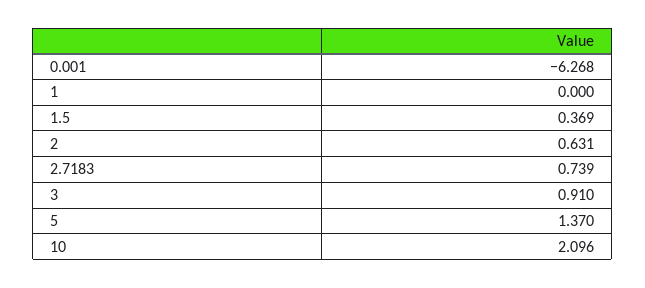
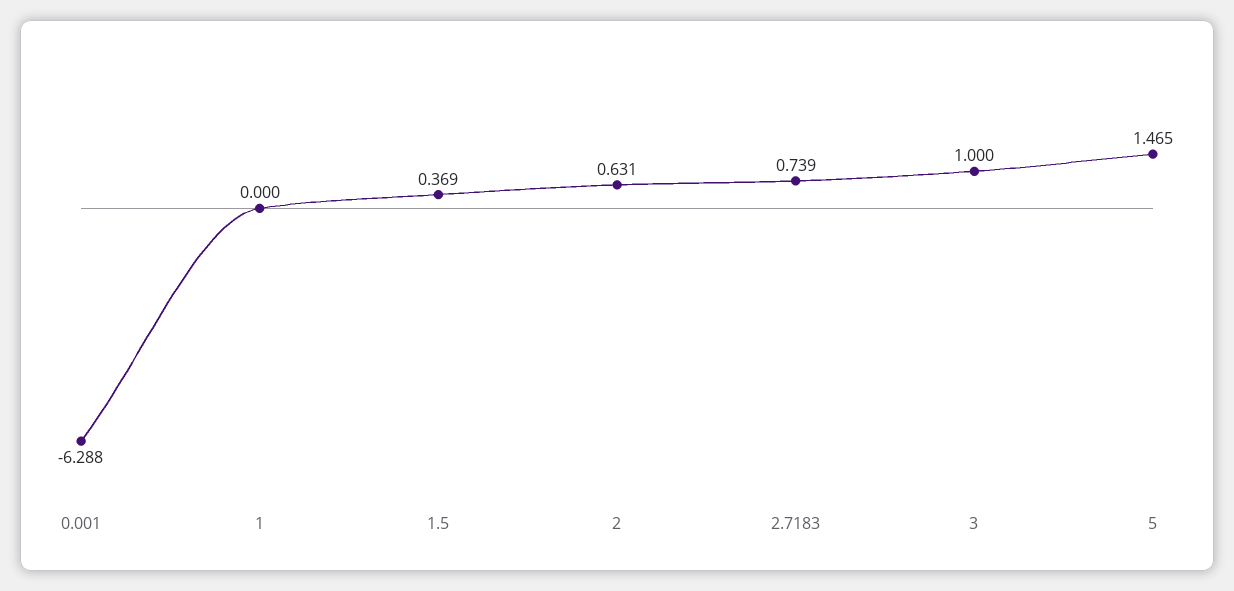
  {
-   "0.001": -6.268,
+   "0.001": -6.288,
    "1": 0,
    "1.5": 0.369,
    "2": 0.631,
    "2.7183": 0.739,
-   "3": 0.91,
+   "3": 1,
-   "5": 1.37,
+   "5": 1.465
-   "10": 2.096
  }

